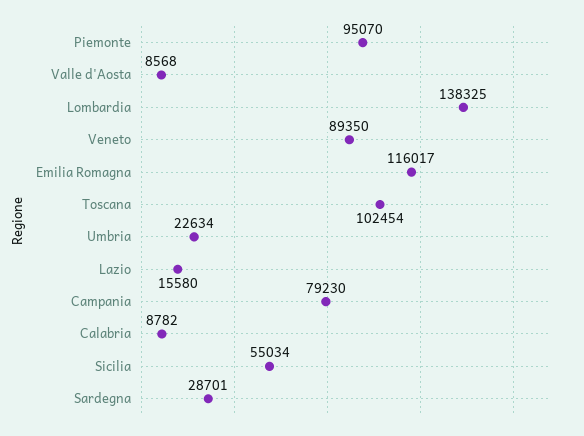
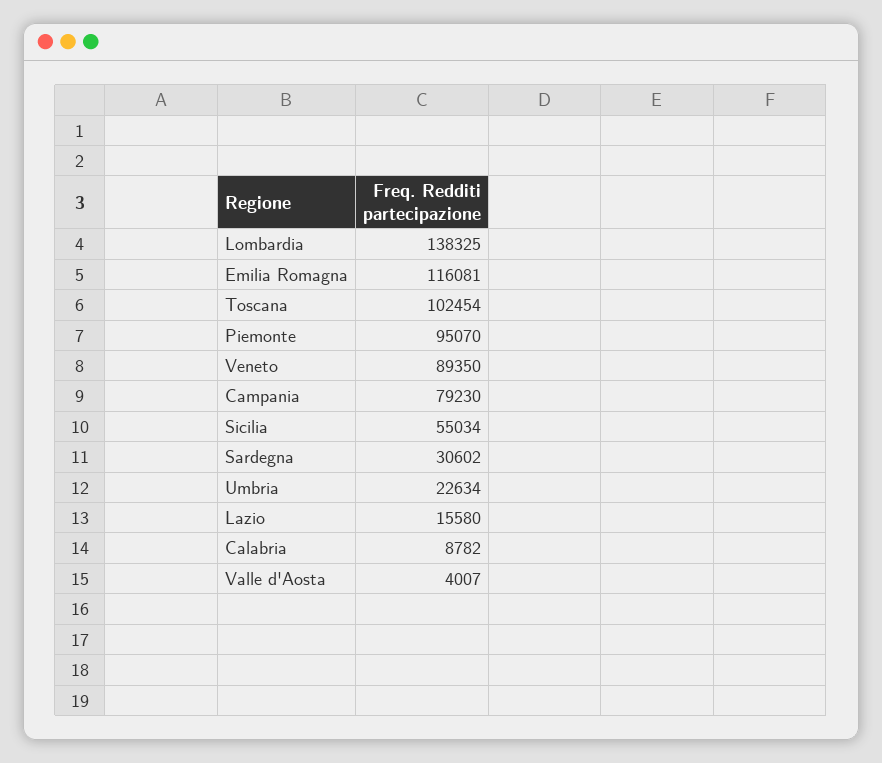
  {
    "Piemonte": 95070,
-   "Valle d'Aosta": 8568,
+   "Valle d'Aosta": 4007,
    "Lombardia": 138325,
    "Veneto": 89350,
-   "Emilia Romagna": 116017,
+   "Emilia Romagna": 116081,
    "Toscana": 102454,
    "Umbria": 22634,
    "Lazio": 15580,
    "Campania": 79230,
    "Calabria": 8782,
    "Sicilia": 55034,
-   "Sardegna": 28701
+   "Sardegna": 30602
  }

